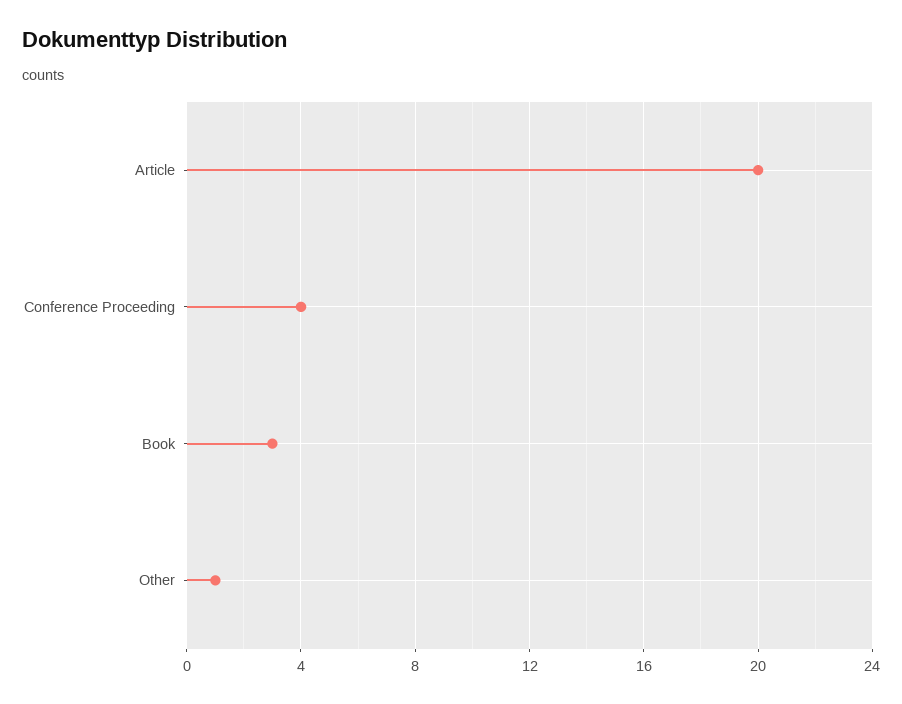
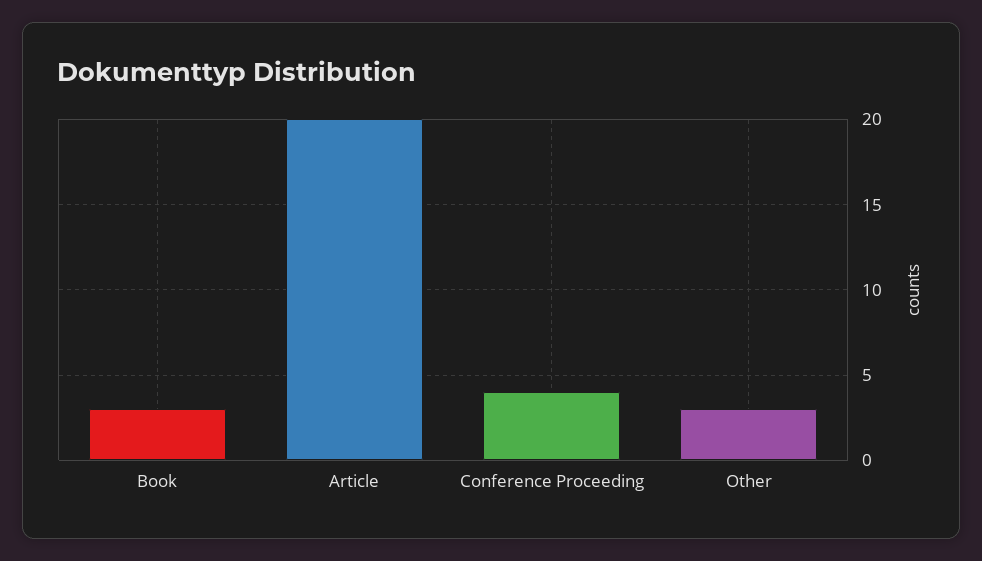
  {
    "Article": 20,
    "Conference Proceeding": 4,
    "Book": 3,
-   "Other": 1
+   "Other": 3
  }

